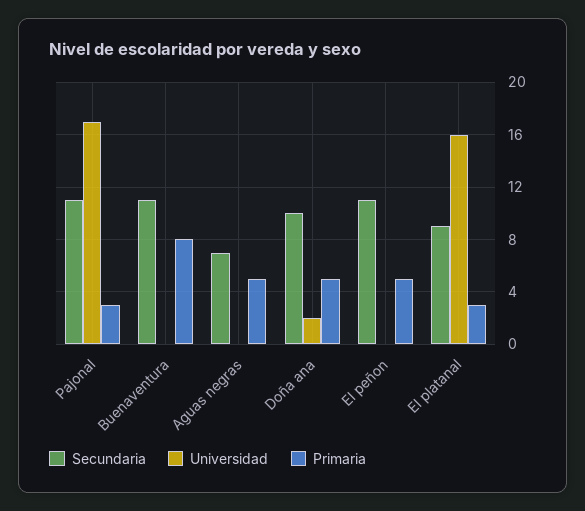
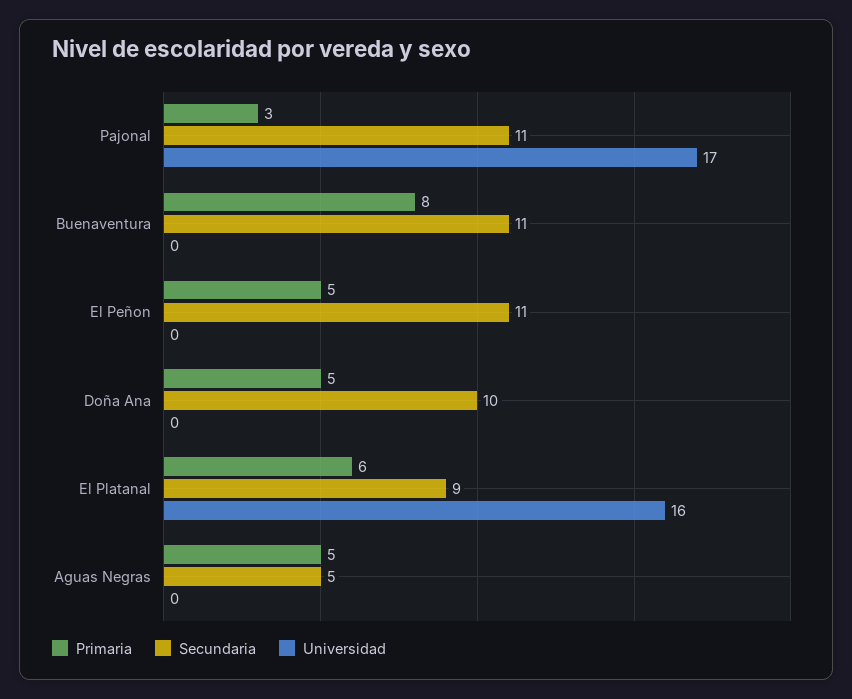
  {
    "Secundaria": {
      "Pajonal": 11,
      "Buenaventura": 11,
-     "Aguas negras": 7,
+     "Aguas negras": 5,
      "Doña ana": 10,
      "El peñon": 11,
      "El platanal": 9
    },
    "Universidad": {
      "Pajonal": 17,
      "Buenaventura": 0,
      "Aguas negras": 0,
-     "Doña ana": 2,
+     "Doña ana": 0,
      "El peñon": 0,
      "El platanal": 16
    },
    "Primaria": {
      "Pajonal": 3,
      "Buenaventura": 8,
      "Aguas negras": 5,
      "Doña ana": 5,
      "El peñon": 5,
-     "El platanal": 3
+     "El platanal": 6
    }
  }

